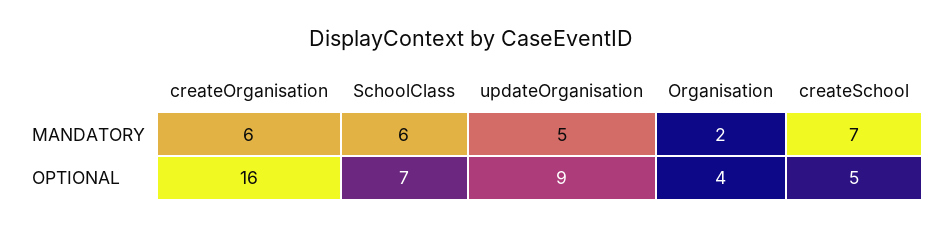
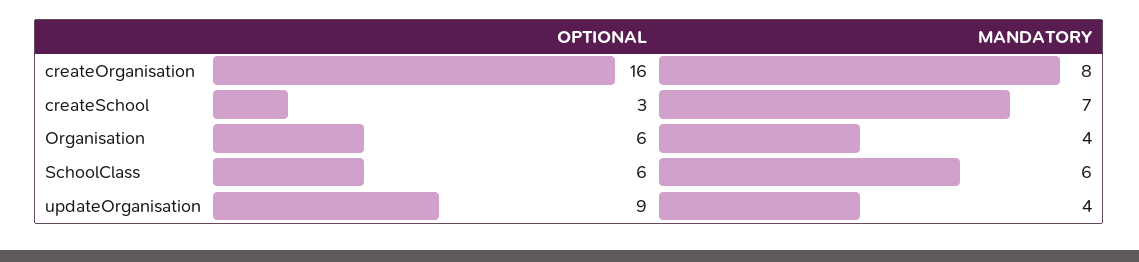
  {
    "createOrganisation": {
-     "MANDATORY": 6,
+     "MANDATORY": 8,
      "OPTIONAL": 16
    },
    "SchoolClass": {
      "MANDATORY": 6,
-     "OPTIONAL": 7
+     "OPTIONAL": 6
    },
    "updateOrganisation": {
-     "MANDATORY": 5,
+     "MANDATORY": 4,
      "OPTIONAL": 9
    },
    "Organisation": {
-     "MANDATORY": 2,
+     "MANDATORY": 4,
-     "OPTIONAL": 4
+     "OPTIONAL": 6
    },
    "createSchool": {
      "MANDATORY": 7,
-     "OPTIONAL": 5
+     "OPTIONAL": 3
    }
  }

